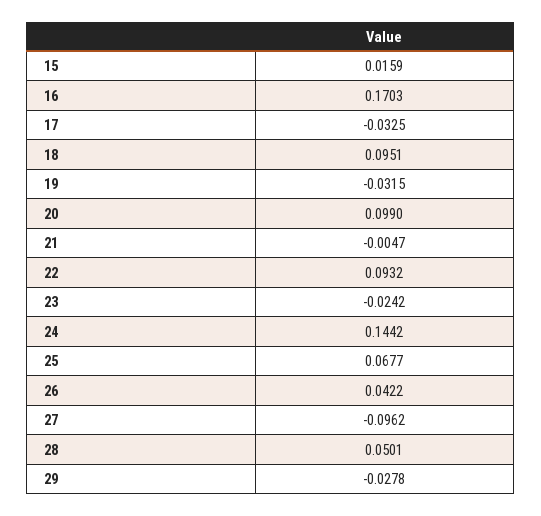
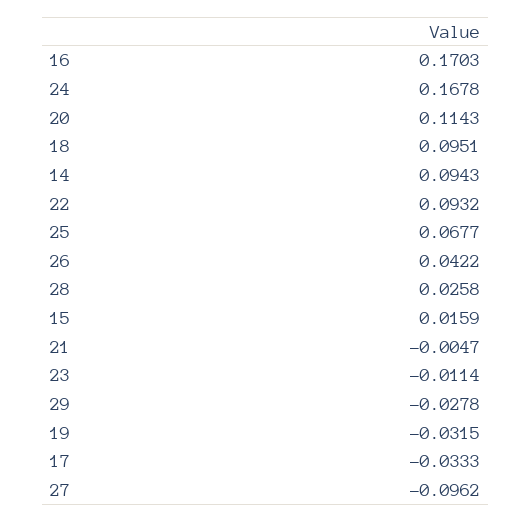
  {
    "15": 0.0159,
    "16": 0.1703,
-   "17": -0.0325,
+   "17": -0.0333,
    "18": 0.0951,
    "19": -0.0315,
-   "20": 0.099,
+   "20": 0.1143,
    "21": -0.0047,
    "22": 0.0932,
-   "23": -0.0242,
+   "23": -0.0114,
-   "24": 0.1442,
+   "24": 0.1678,
    "25": 0.0677,
    "26": 0.0422,
    "27": -0.0962,
-   "28": 0.0501,
+   "28": 0.0258,
-   "29": -0.0278
+   "29": -0.0278,
+   "14": 0.0943
  }

